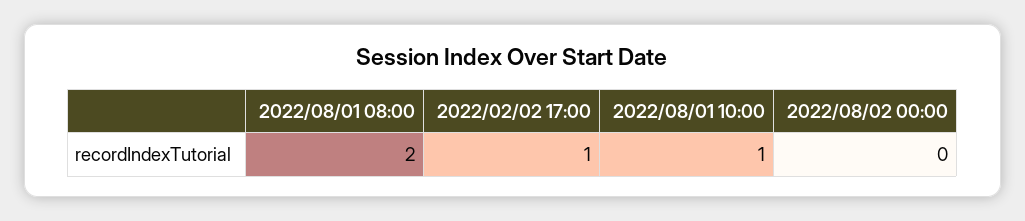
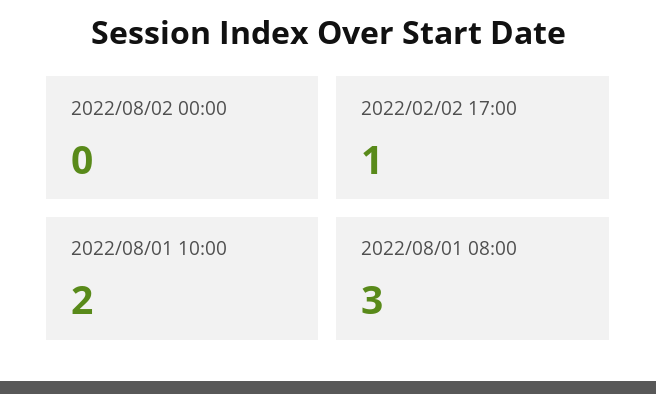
  {
-   "2022/08/01 08:00": 2,
+   "2022/08/01 08:00": 3,
    "2022/02/02 17:00": 1,
-   "2022/08/01 10:00": 1,
+   "2022/08/01 10:00": 2,
    "2022/08/02 00:00": 0
  }

